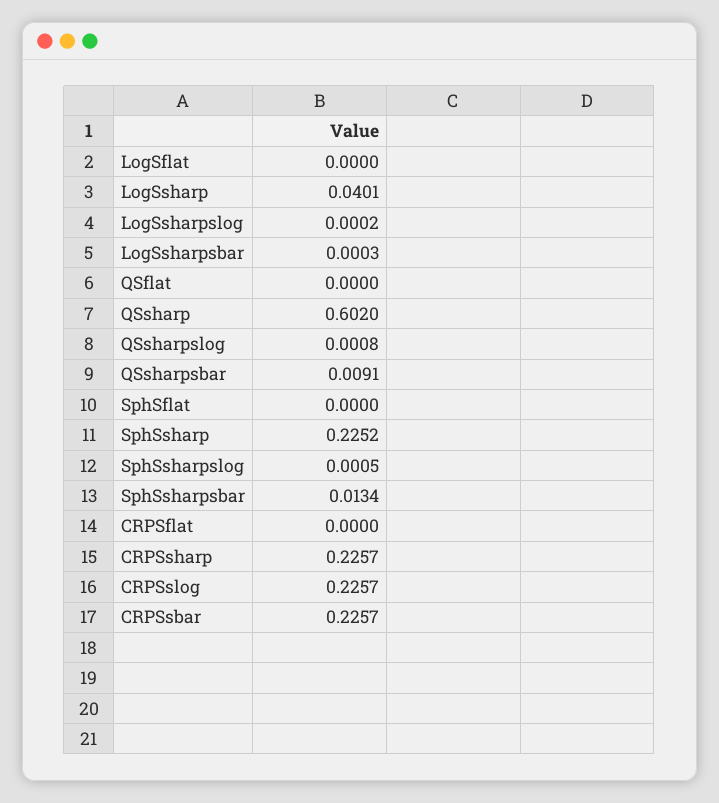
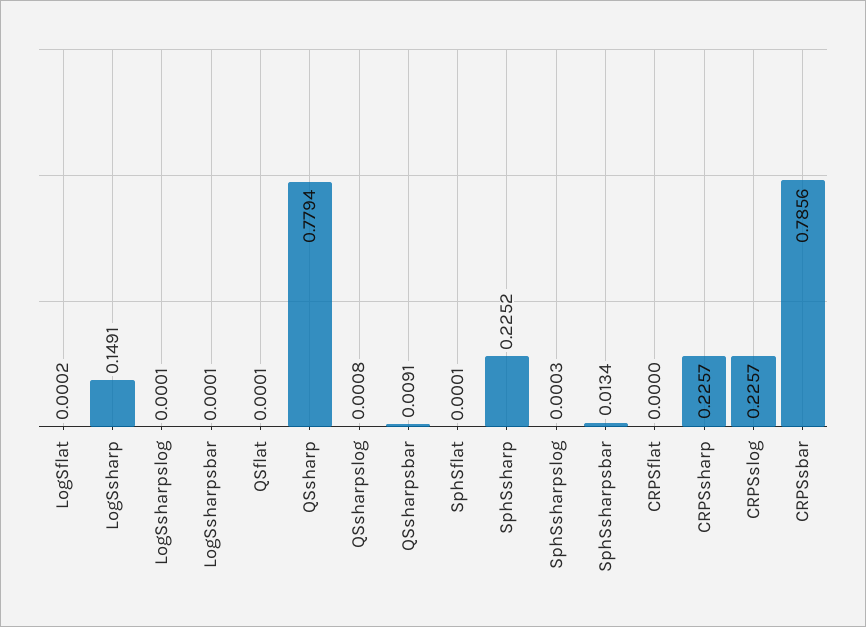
  {
-   "LogSflat": 0,
+   "LogSflat": 0.0002,
-   "LogSsharp": 0.0401,
+   "LogSsharp": 0.1491,
-   "LogSsharpslog": 0.0002,
+   "LogSsharpslog": 0.0001,
-   "LogSsharpsbar": 0.0003,
+   "LogSsharpsbar": 0.0001,
-   "QSflat": 0,
+   "QSflat": 0.0001,
-   "QSsharp": 0.602,
+   "QSsharp": 0.7794,
    "QSsharpslog": 0.0008,
    "QSsharpsbar": 0.0091,
-   "SphSflat": 0,
+   "SphSflat": 0.0001,
    "SphSsharp": 0.2252,
-   "SphSsharpslog": 0.0005,
+   "SphSsharpslog": 0.0003,
    "SphSsharpsbar": 0.0134,
    "CRPSflat": 0,
    "CRPSsharp": 0.2257,
    "CRPSslog": 0.2257,
-   "CRPSsbar": 0.2257
+   "CRPSsbar": 0.7856
  }

